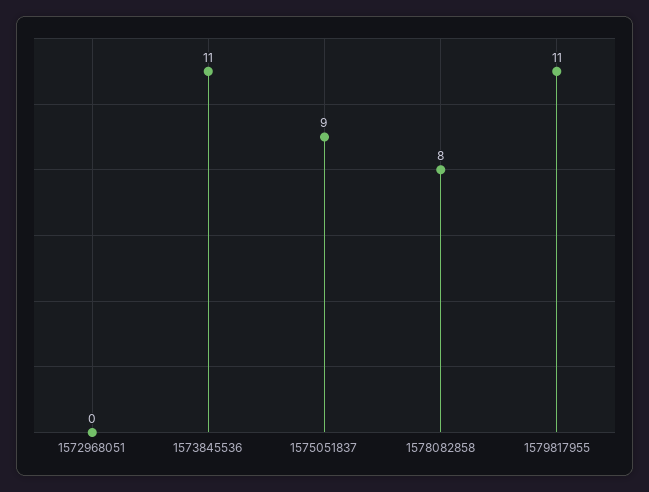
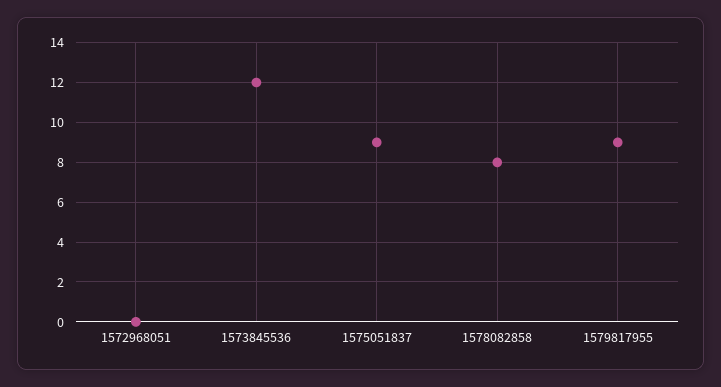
  {
    "1572968051": 0,
-   "1573845536": 11,
+   "1573845536": 12,
    "1575051837": 9,
    "1578082858": 8,
-   "1579817955": 11
+   "1579817955": 9
  }

